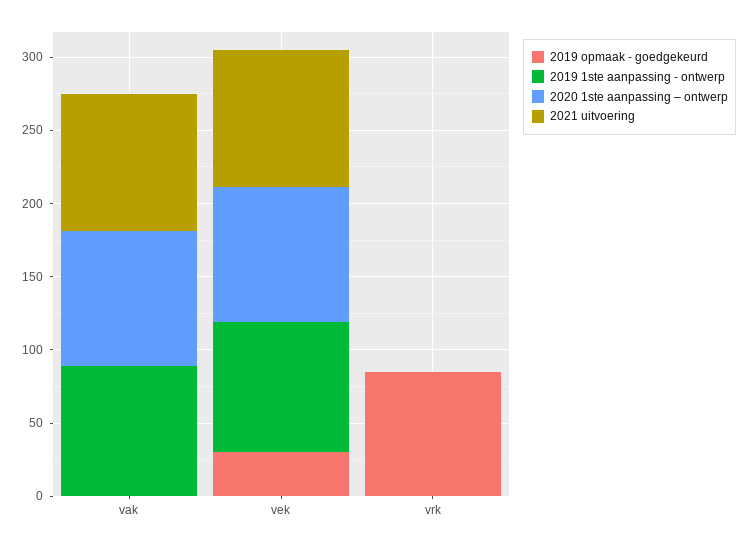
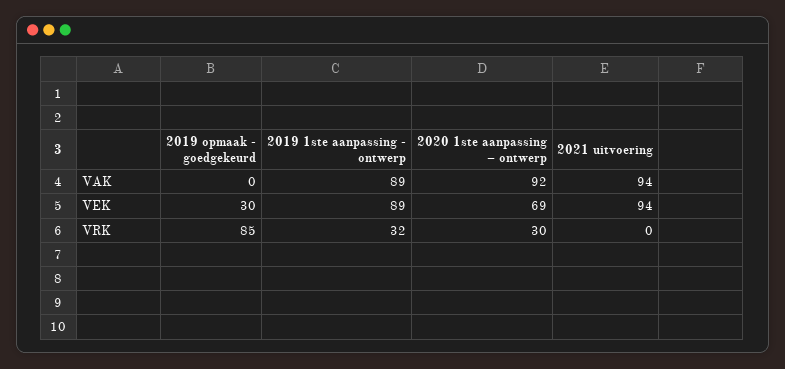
  {
    "2019 opmaak - goedgekeurd": {
      "vak": 0,
      "vek": 30,
      "vrk": 85
    },
    "2019 1ste aanpassing - ontwerp": {
      "vak": 89,
      "vek": 89,
-     "vrk": 0
+     "vrk": 32
    },
    "2020 1ste aanpassing – ontwerp": {
      "vak": 92,
-     "vek": 90,
+     "vek": 69,
-     "vrk": 0
+     "vrk": 30
    },
    "2021 uitvoering": {
      "vak": 94,
      "vek": 94,
      "vrk": 0
    }
  }

